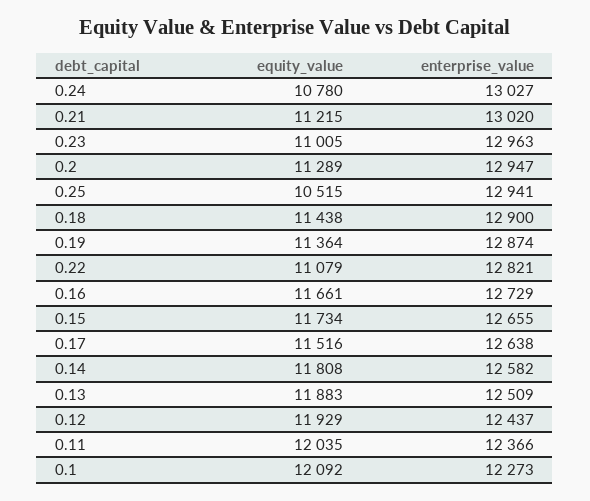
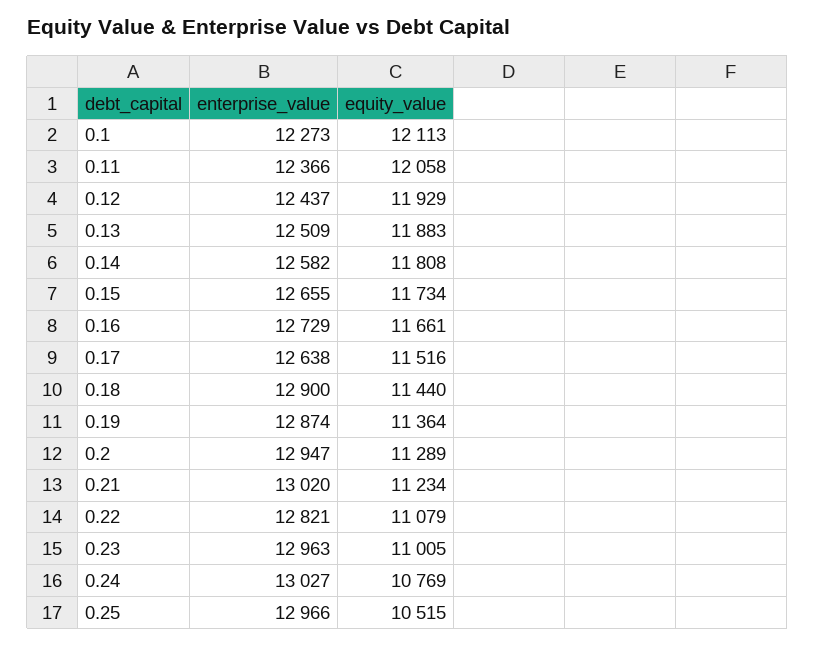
  {
    "equity_value": {
-     "0.24": 10780,
+     "0.24": 10769,
-     "0.21": 11215,
+     "0.21": 11234,
      "0.23": 11005,
      "0.2": 11289,
      "0.25": 10515,
-     "0.18": 11438,
+     "0.18": 11440,
      "0.19": 11364,
      "0.22": 11079,
      "0.16": 11661,
      "0.15": 11734,
      "0.17": 11516,
      "0.14": 11808,
      "0.13": 11883,
      "0.12": 11929,
-     "0.11": 12035,
+     "0.11": 12058,
-     "0.1": 12092
+     "0.1": 12113
    },
    "enterprise_value": {
      "0.24": 13027,
      "0.21": 13020,
      "0.23": 12963,
      "0.2": 12947,
-     "0.25": 12941,
+     "0.25": 12966,
      "0.18": 12900,
      "0.19": 12874,
      "0.22": 12821,
      "0.16": 12729,
      "0.15": 12655,
      "0.17": 12638,
      "0.14": 12582,
      "0.13": 12509,
      "0.12": 12437,
      "0.11": 12366,
      "0.1": 12273
    }
  }

